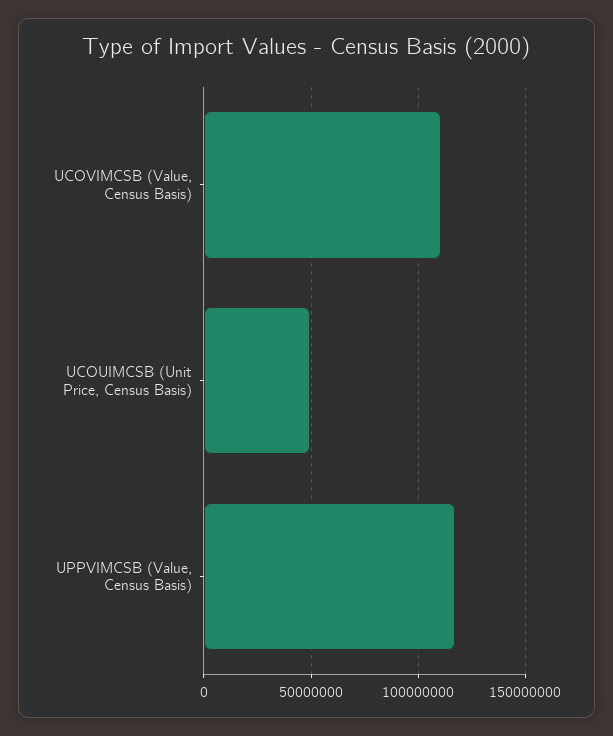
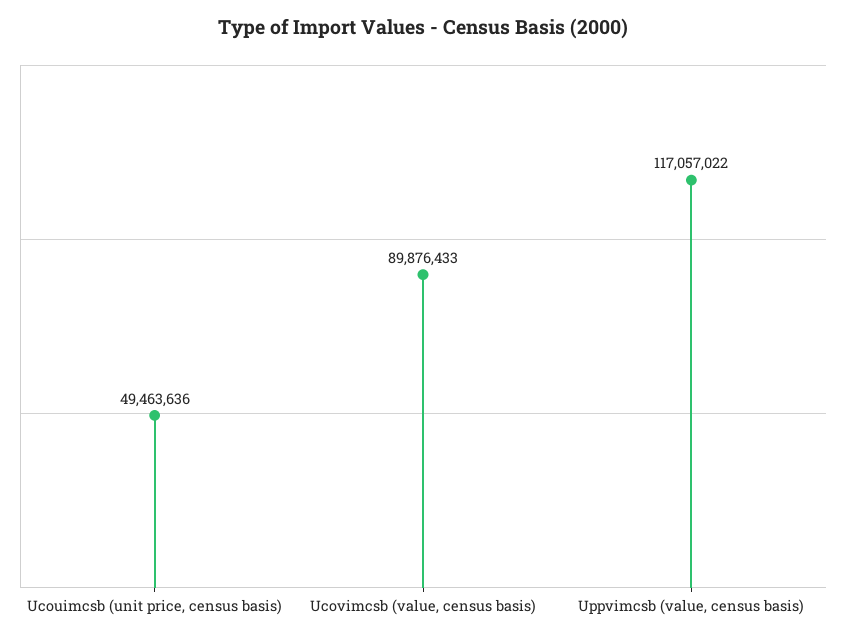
  {
-   "UCOVIMCSB (Value, Census Basis)": 110000000,
+   "UCOVIMCSB (Value, Census Basis)": 89876433,
    "UCOUIMCSB (Unit Price, Census Basis)": 49463636,
    "UPPVIMCSB (Value, Census Basis)": 117057022
  }

